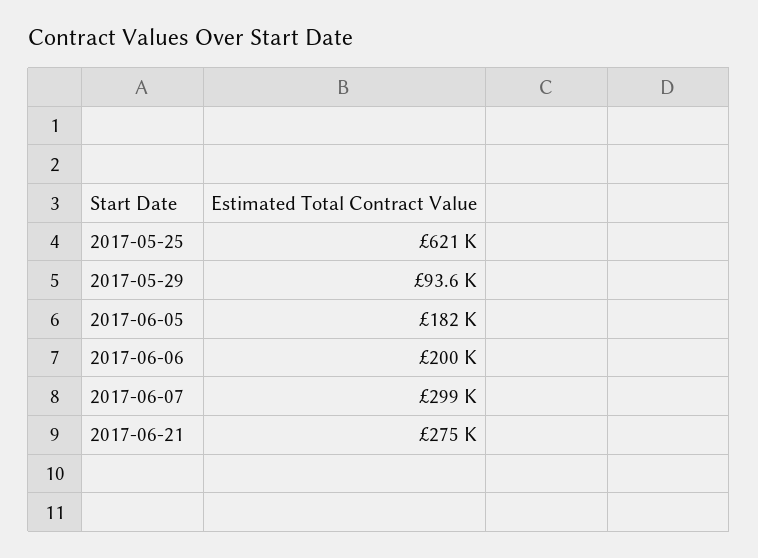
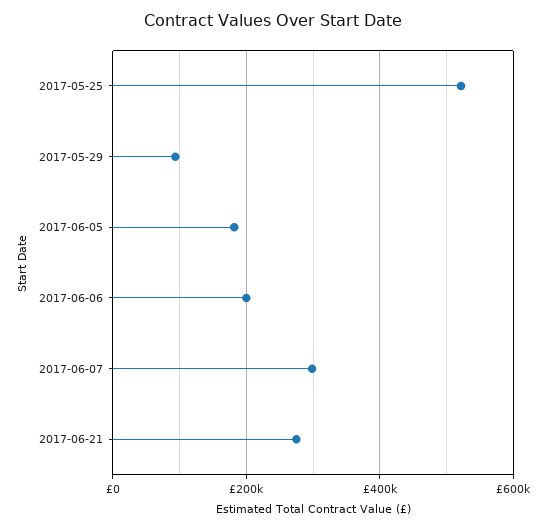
  {
-   "2017-05-25": 621000,
+   "2017-05-25": 520000,
    "2017-05-29": 93600,
    "2017-06-05": 182000,
    "2017-06-06": 200000,
    "2017-06-07": 299000,
    "2017-06-21": 275000
  }

